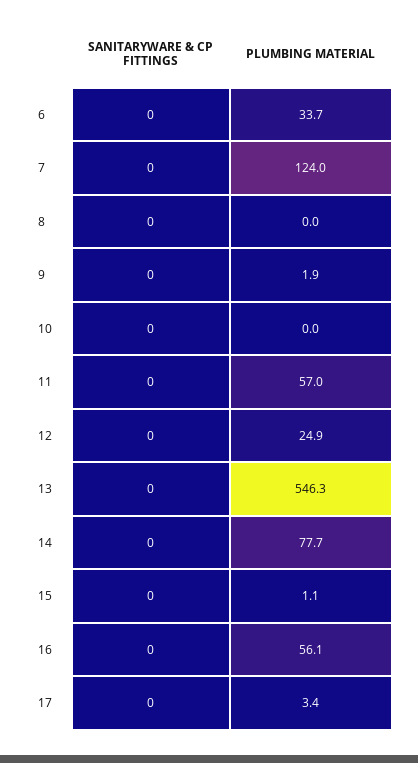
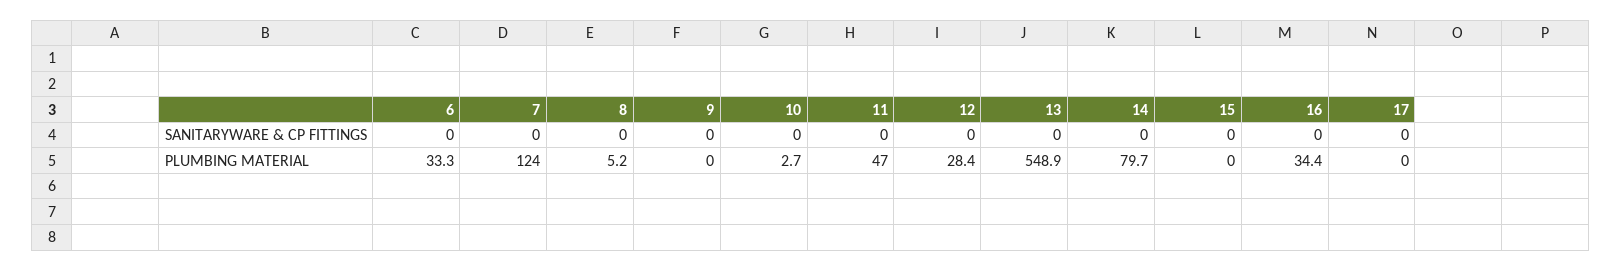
  {
    "SANITARYWARE & CP FITTINGS": {
      "6": 0,
      "7": 0,
      "8": 0,
      "9": 0,
      "10": 0,
      "11": 0,
      "12": 0,
      "13": 0,
      "14": 0,
      "15": 0,
      "16": 0,
      "17": 0
    },
    "PLUMBING MATERIAL": {
-     "6": 33.7,
+     "6": 33.3,
      "7": 124,
-     "8": 0,
+     "8": 5.2,
-     "9": 1.9,
+     "9": 0,
-     "10": 0,
+     "10": 2.7,
-     "11": 57,
+     "11": 47,
-     "12": 24.9,
+     "12": 28.4,
-     "13": 546.3,
+     "13": 548.9,
-     "14": 77.7,
+     "14": 79.7,
-     "15": 1.1,
+     "15": 0,
-     "16": 56.1,
+     "16": 34.4,
-     "17": 3.4
+     "17": 0
    }
  }

